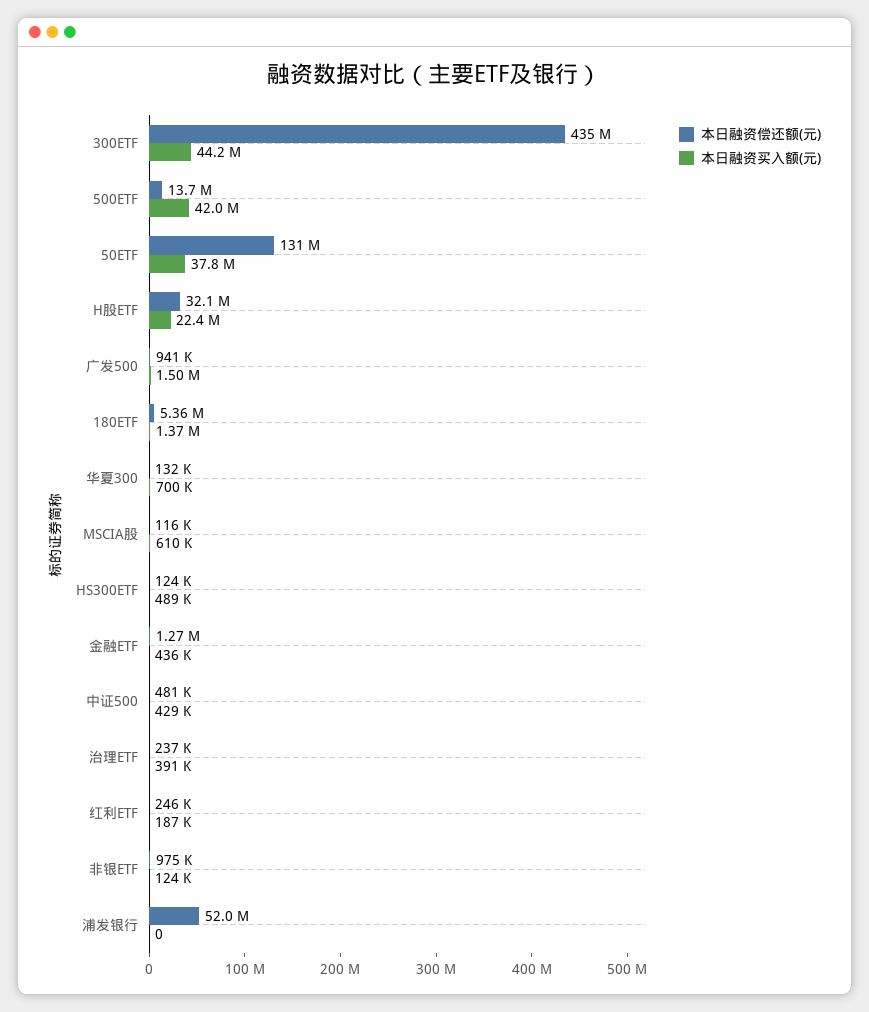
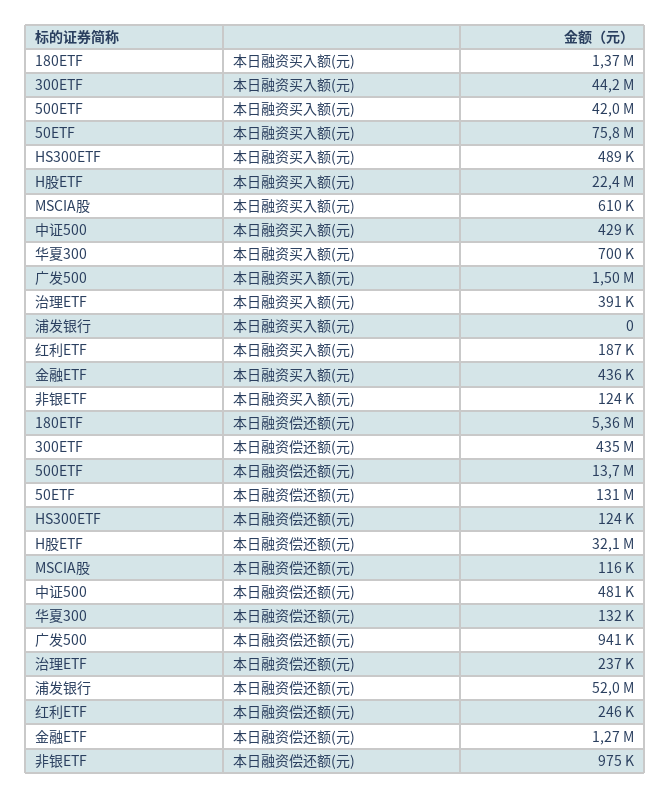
  {
    "本日融资偿还额(元)": {
      "300ETF": 435000000,
      "500ETF": 13700000,
      "50ETF": 131000000,
      "H股ETF": 32100000,
      "广发500": 941000,
      "180ETF": 5360000,
      "华夏300": 132000,
      "MSCIA股": 116000,
      "HS300ETF": 124000,
      "金融ETF": 1270000,
      "中证500": 481000,
      "治理ETF": 237000,
      "红利ETF": 246000,
      "非银ETF": 975000,
      "浦发银行": 52000000
    },
    "本日融资买入额(元)": {
      "300ETF": 44200000,
      "500ETF": 42000000,
-     "50ETF": 37800000,
+     "50ETF": 75800000,
      "H股ETF": 22400000,
      "广发500": 1500000,
      "180ETF": 1370000,
      "华夏300": 700000,
      "MSCIA股": 610000,
      "HS300ETF": 489000,
      "金融ETF": 436000,
      "中证500": 429000,
      "治理ETF": 391000,
      "红利ETF": 187000,
      "非银ETF": 124000,
      "浦发银行": 0
    }
  }

